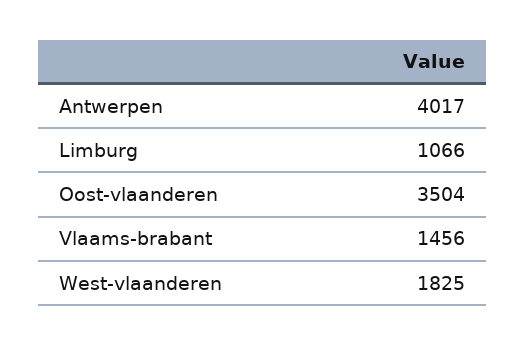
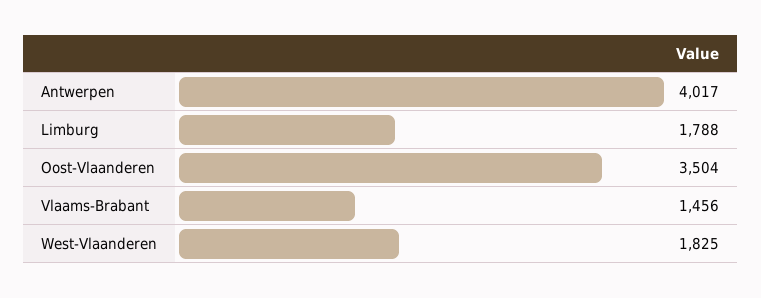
  {
    "Antwerpen": 4017,
-   "Limburg": 1066,
+   "Limburg": 1788,
    "Oost-vlaanderen": 3504,
    "Vlaams-brabant": 1456,
    "West-vlaanderen": 1825
  }

